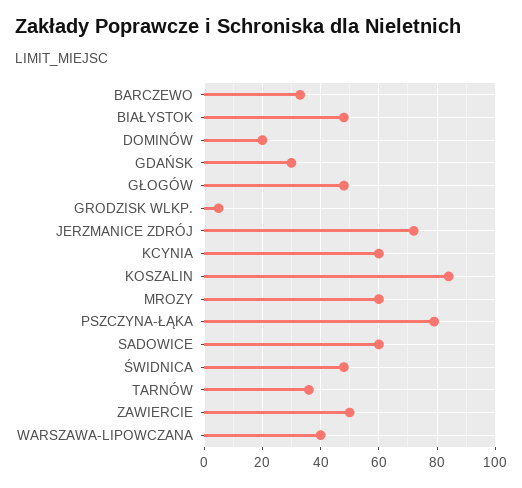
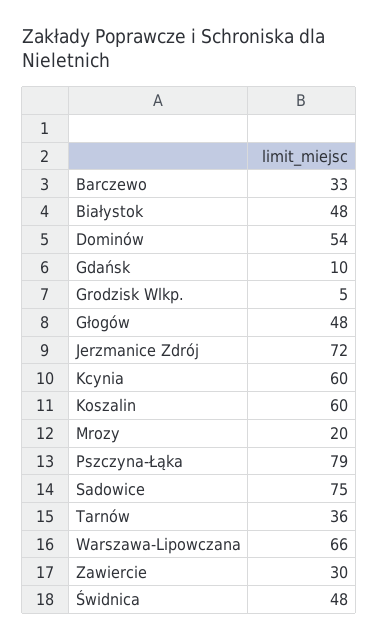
  {
    "BARCZEWO": 33,
    "BIAŁYSTOK": 48,
-   "DOMINÓW": 20,
+   "DOMINÓW": 54,
-   "GDAŃSK": 30,
+   "GDAŃSK": 10,
    "GŁOGÓW": 48,
    "GRODZISK WLKP.": 5,
    "JERZMANICE ZDRÓJ": 72,
    "KCYNIA": 60,
-   "KOSZALIN": 85,
+   "KOSZALIN": 60,
-   "MROZY": 60,
+   "MROZY": 20,
    "PSZCZYNA-ŁĄKA": 79,
-   "SADOWICE": 60,
+   "SADOWICE": 75,
    "ŚWIDNICA": 48,
    "TARNÓW": 36,
-   "ZAWIERCIE": 50,
+   "ZAWIERCIE": 30,
-   "WARSZAWA-LIPOWCZANA": 40
+   "WARSZAWA-LIPOWCZANA": 66
  }

